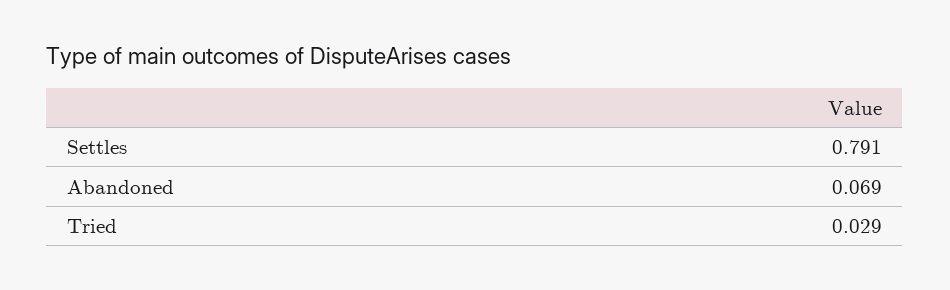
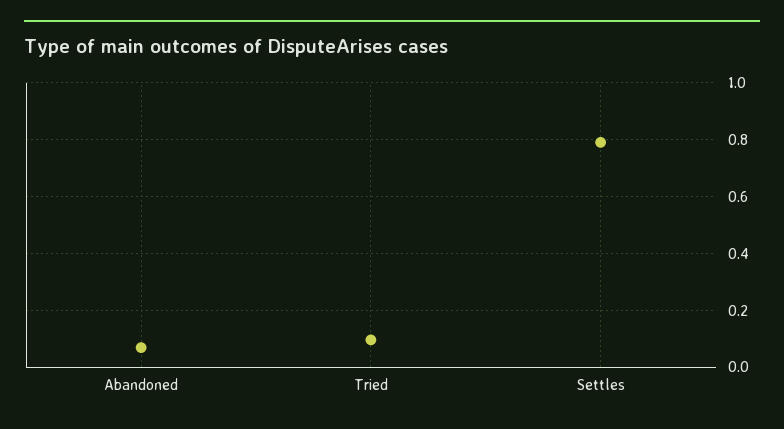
  {
    "Settles": 0.791,
    "Abandoned": 0.069,
-   "Tried": 0.029
+   "Tried": 0.1
  }

